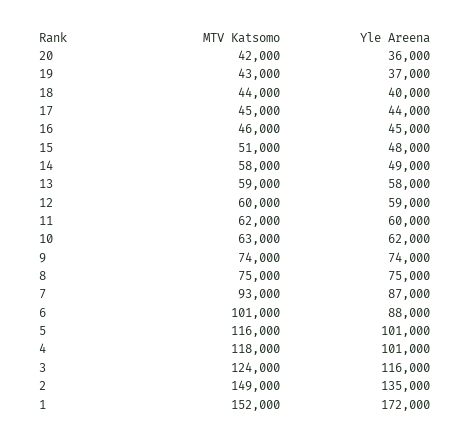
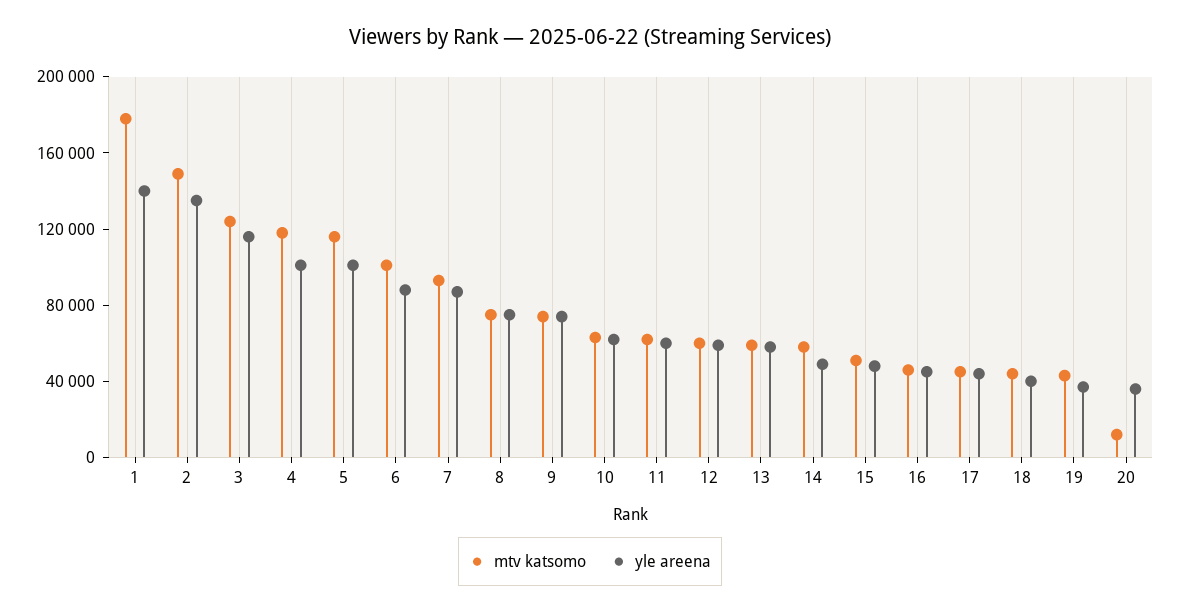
  {
    "MTV Katsomo": {
-     "20": 42000,
+     "20": 10000,
      "19": 43000,
      "18": 44000,
      "17": 45000,
      "16": 46000,
      "15": 51000,
      "14": 58000,
      "13": 59000,
      "12": 60000,
      "11": 62000,
      "10": 63000,
      "9": 74000,
      "8": 75000,
      "7": 93000,
      "6": 101000,
      "5": 116000,
      "4": 118000,
      "3": 124000,
      "2": 149000,
-     "1": 152000
+     "1": 180000
    },
    "Yle Areena": {
      "20": 36000,
      "19": 37000,
      "18": 40000,
      "17": 44000,
      "16": 45000,
      "15": 48000,
      "14": 49000,
      "13": 58000,
      "12": 59000,
      "11": 60000,
      "10": 62000,
      "9": 74000,
      "8": 75000,
      "7": 87000,
      "6": 88000,
      "5": 101000,
      "4": 101000,
      "3": 116000,
      "2": 135000,
-     "1": 172000
+     "1": 140000
    }
  }

